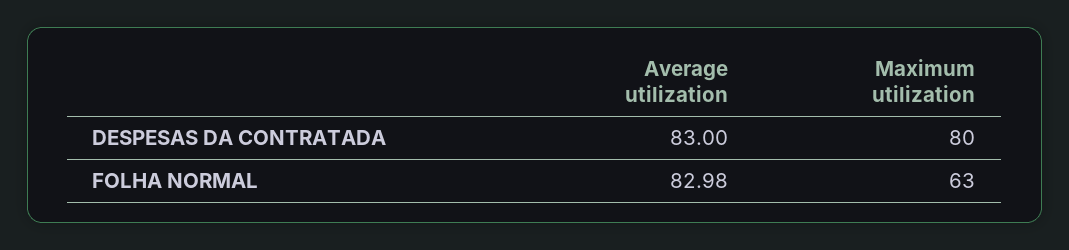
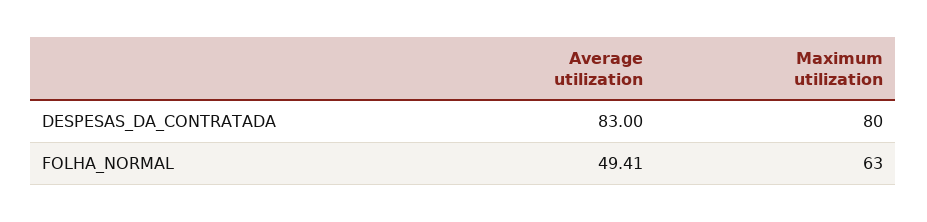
  {
    "Average utilization": {
      "DESPESAS DA CONTRATADA": 83,
-     "FOLHA NORMAL": 82.98
+     "FOLHA NORMAL": 49.41
    },
    "Maximum utilization": {
      "DESPESAS DA CONTRATADA": 80,
      "FOLHA NORMAL": 63
    }
  }

